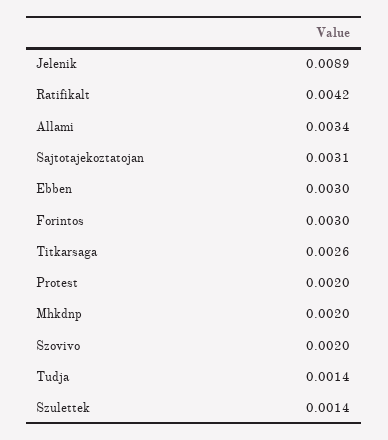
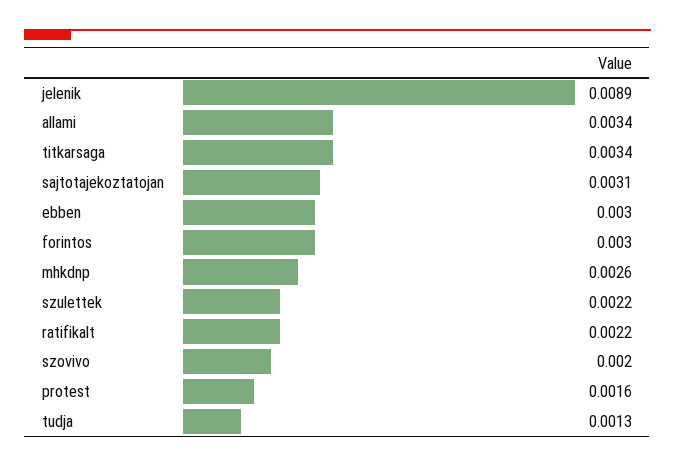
  {
    "Jelenik": 0.0089,
-   "Ratifikalt": 0.0042,
+   "Ratifikalt": 0.0022,
    "Allami": 0.0034,
    "Sajtotajekoztatojan": 0.0031,
    "Ebben": 0.003,
    "Forintos": 0.003,
-   "Titkarsaga": 0.0026,
+   "Titkarsaga": 0.0034,
-   "Protest": 0.002,
+   "Protest": 0.0016,
-   "Mhkdnp": 0.002,
+   "Mhkdnp": 0.0026,
    "Szovivo": 0.002,
-   "Tudja": 0.0014,
+   "Tudja": 0.0013,
-   "Szulettek": 0.0014
+   "Szulettek": 0.0022
  }

